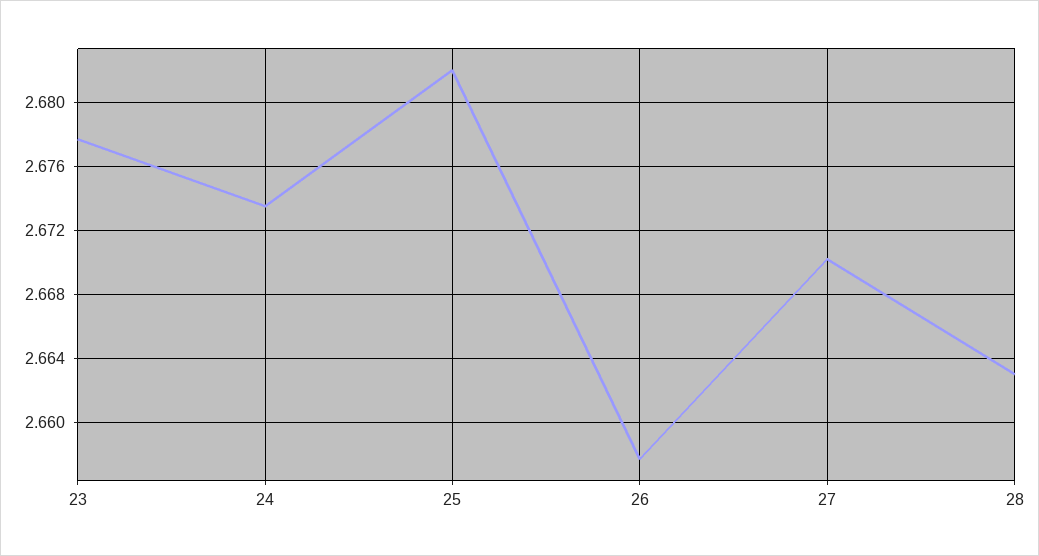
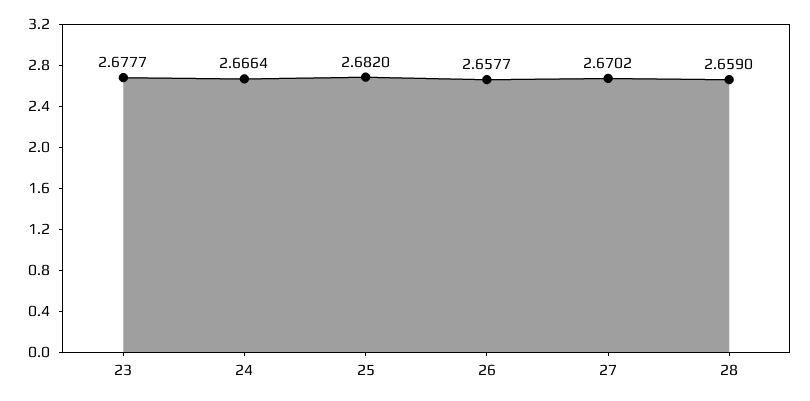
  {
    "23": 2.6777,
-   "24": 2.6735,
+   "24": 2.6664,
    "25": 2.682,
    "26": 2.6577,
    "27": 2.6702,
-   "28": 2.663
+   "28": 2.659
  }

